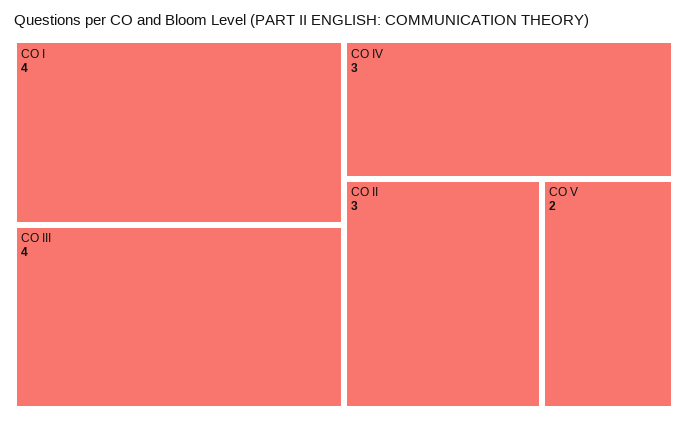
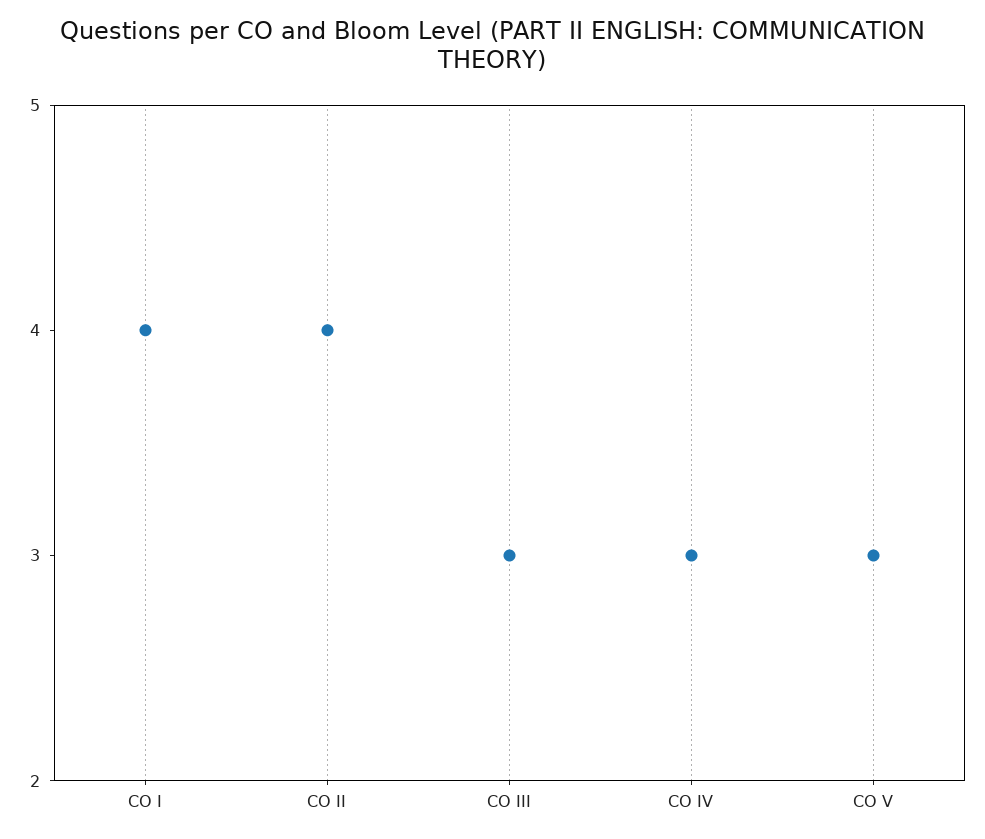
  {
    "CO I": 4,
-   "CO III": 4,
+   "CO III": 3,
    "CO IV": 3,
-   "CO II": 3,
+   "CO II": 4,
-   "CO V": 2
+   "CO V": 3
  }

